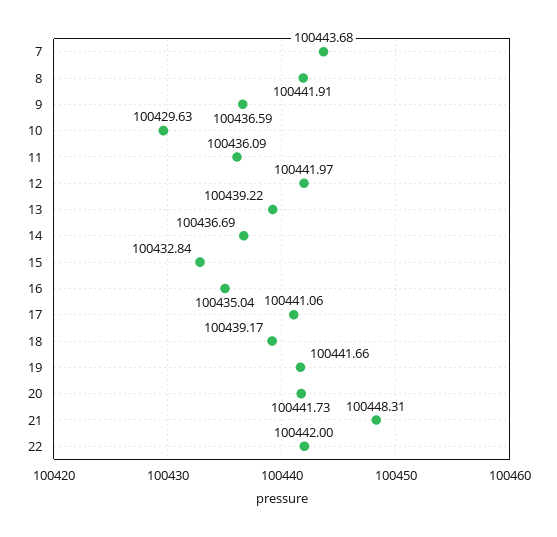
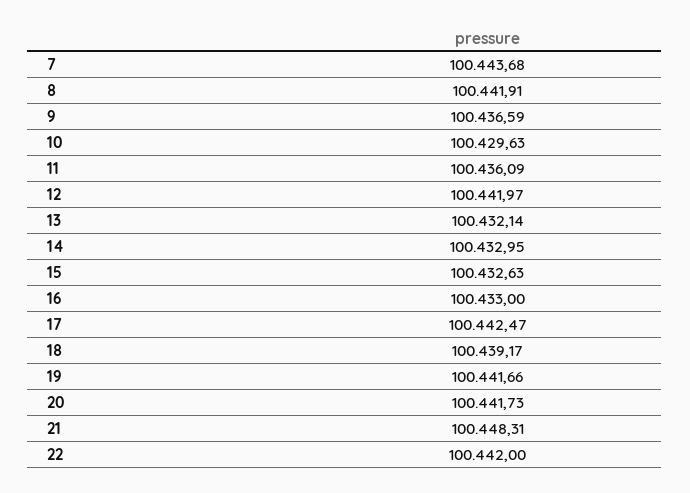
  {
    "7": 100443.68,
    "8": 100441.91,
    "9": 100436.59,
    "10": 100429.63,
    "11": 100436.09,
    "12": 100441.97,
-   "13": 100439.22,
+   "13": 100432.14,
-   "14": 100436.69,
+   "14": 100432.95,
-   "15": 100432.84,
+   "15": 100432.63,
-   "16": 100435.04,
+   "16": 100433,
-   "17": 100441.06,
+   "17": 100442.47,
    "18": 100439.17,
    "19": 100441.66,
    "20": 100441.73,
    "21": 100448.31,
    "22": 100442
  }

